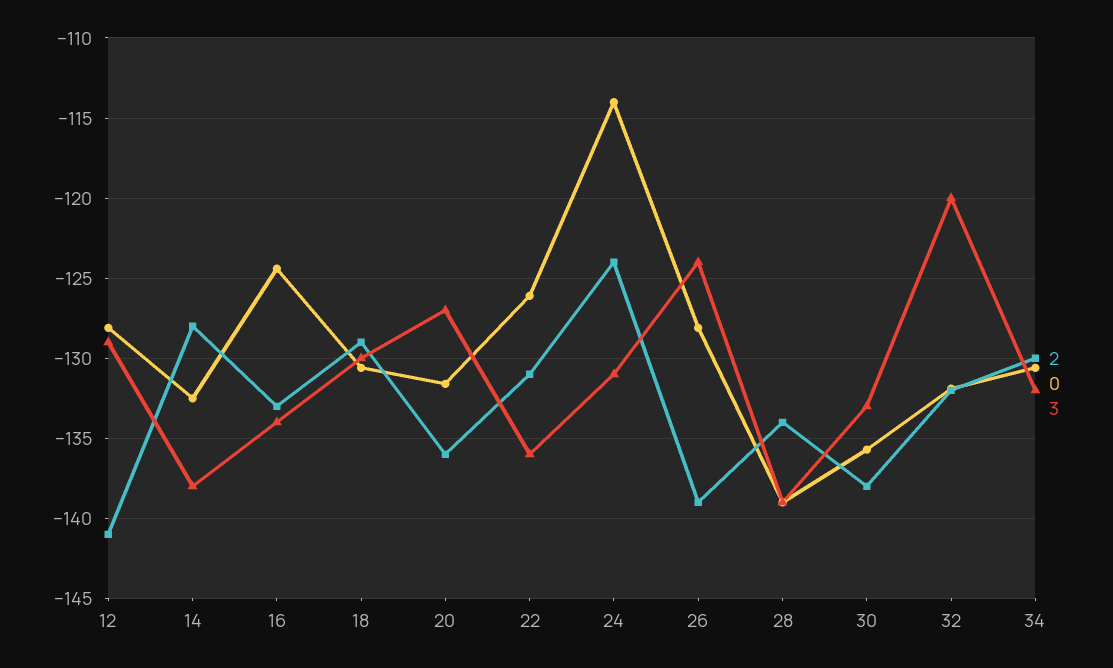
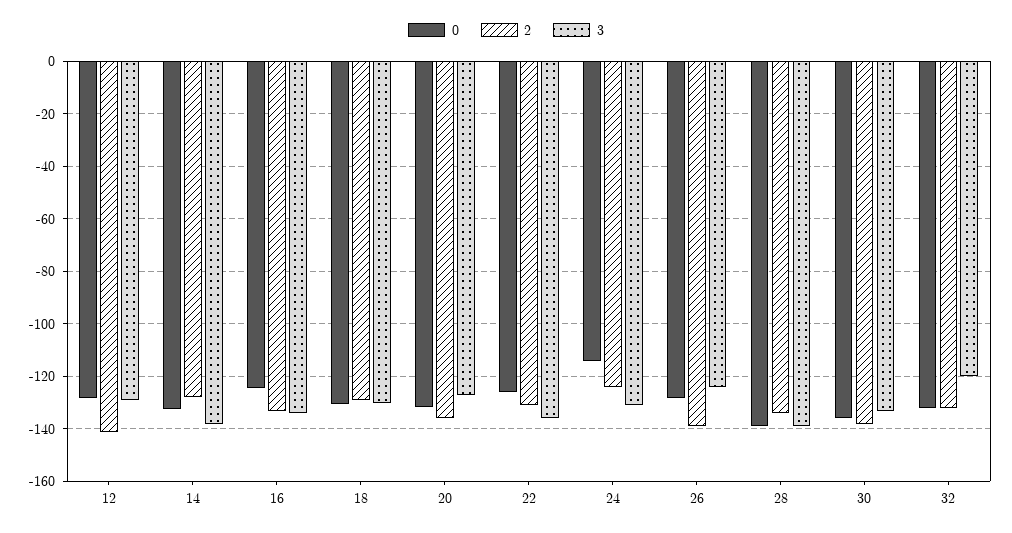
  {
    "2": {
      "12": -141,
      "14": -128,
      "16": -133,
      "18": -129,
      "20": -136,
      "22": -131,
      "24": -124,
      "26": -139,
      "28": -134,
      "30": -138,
-     "32": -132,
+     "32": -132
-     "34": -130
    },
    "0": {
      "12": -128,
      "14": -132.5,
      "16": -124.5,
      "18": -130.5,
      "20": -131.5,
      "22": -126,
      "24": -114,
      "26": -128,
      "28": -139,
      "30": -135.5,
-     "32": -132,
+     "32": -132
-     "34": -130.5
    },
    "3": {
      "12": -129,
      "14": -138,
      "16": -134,
      "18": -130,
      "20": -127,
      "22": -136,
      "24": -131,
      "26": -124,
      "28": -139,
      "30": -133,
-     "32": -120,
+     "32": -120
-     "34": -132
    }
  }

